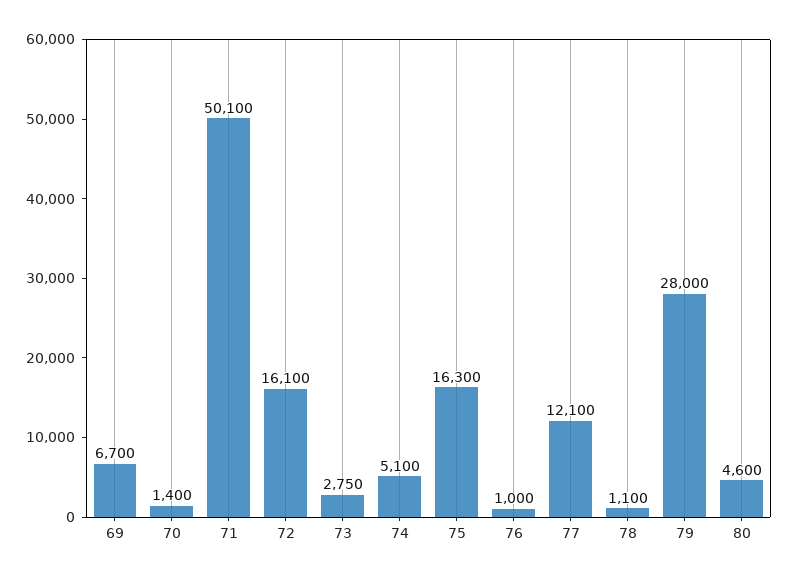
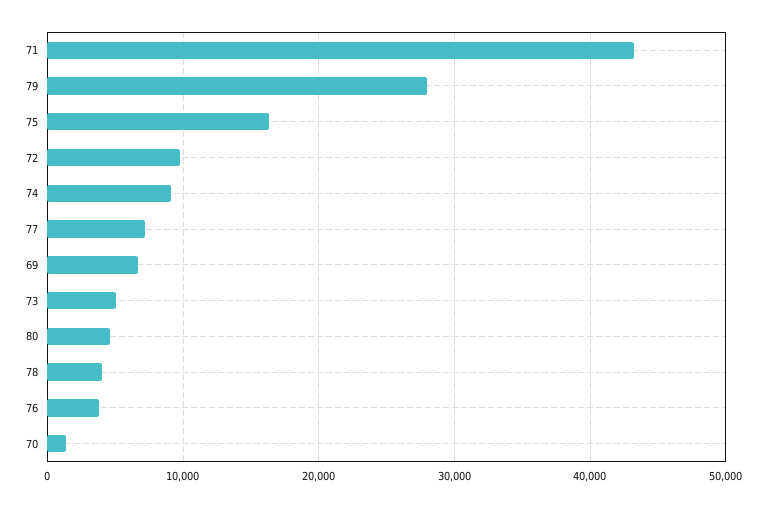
  {
    "69": 6700,
    "70": 1400,
-   "71": 50100,
+   "71": 43000,
-   "72": 16100,
+   "72": 10000,
-   "73": 2750,
+   "73": 5000,
-   "74": 5100,
+   "74": 9000,
    "75": 16300,
-   "76": 1000,
+   "76": 4000,
-   "77": 12100,
+   "77": 7000,
-   "78": 1100,
+   "78": 4000,
    "79": 28000,
    "80": 4600
  }

